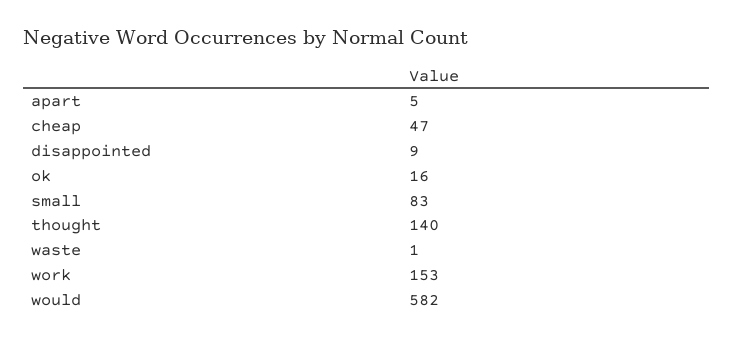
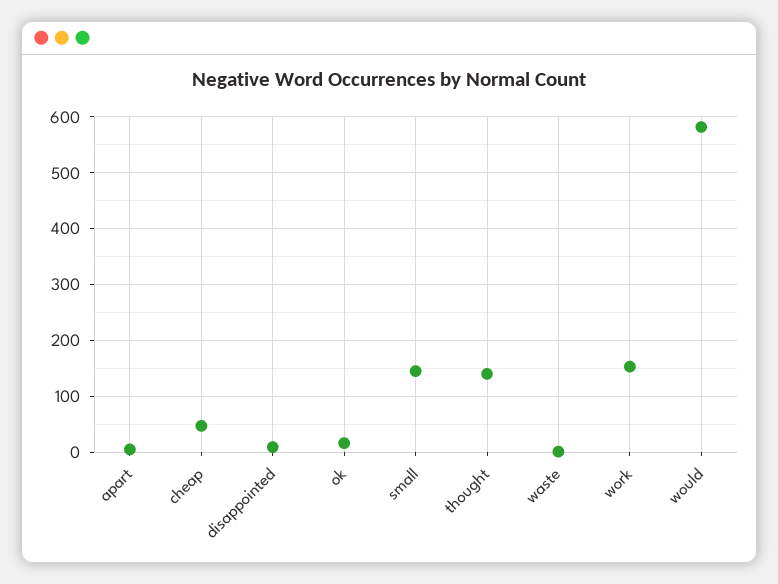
  {
    "apart": 5,
    "cheap": 47,
    "disappointed": 9,
    "ok": 16,
-   "small": 83,
+   "small": 140,
    "thought": 140,
    "waste": 1,
    "work": 153,
    "would": 582
  }

